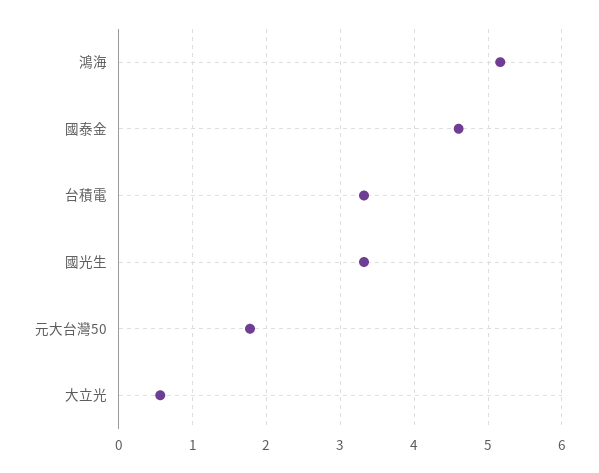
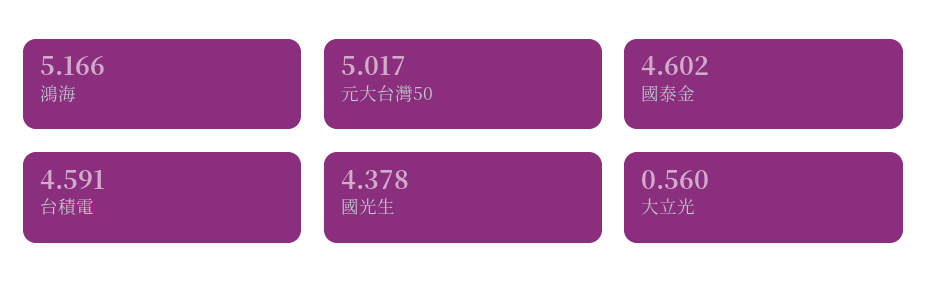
  {
    "鴻海": 5.166,
    "國泰金": 4.602,
-   "台積電": 3.3,
+   "台積電": 4.591,
-   "國光生": 3.3,
+   "國光生": 4.378,
-   "元大台灣50": 1.8,
+   "元大台灣50": 5.017,
    "大立光": 0.56
  }

